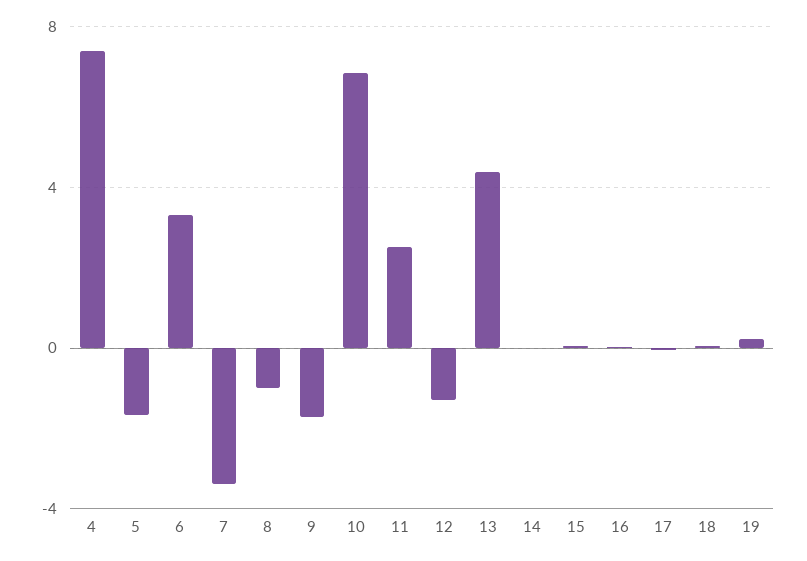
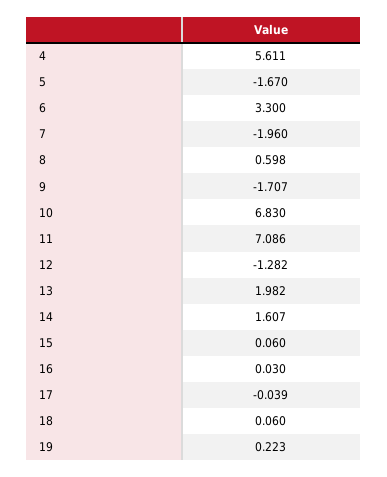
  {
-   "4": 7.5,
+   "4": 5.611,
    "5": -1.67,
    "6": 3.3,
-   "7": -3.5,
+   "7": -1.96,
-   "8": -1,
+   "8": 0.598,
    "9": -1.707,
    "10": 6.83,
-   "11": 2.5,
+   "11": 7.086,
    "12": -1.282,
-   "13": 4.5,
+   "13": 1.982,
-   "14": 0,
+   "14": 1.607,
    "15": 0.06,
    "16": 0.03,
    "17": -0.039,
    "18": 0.06,
    "19": 0.223
  }

